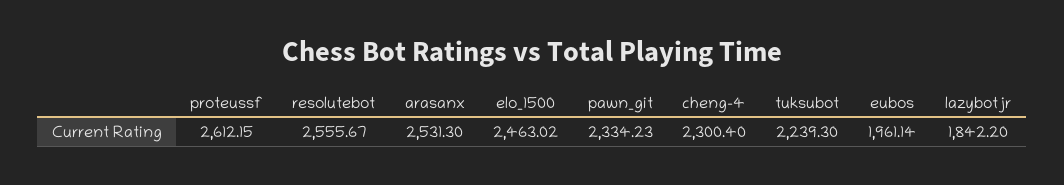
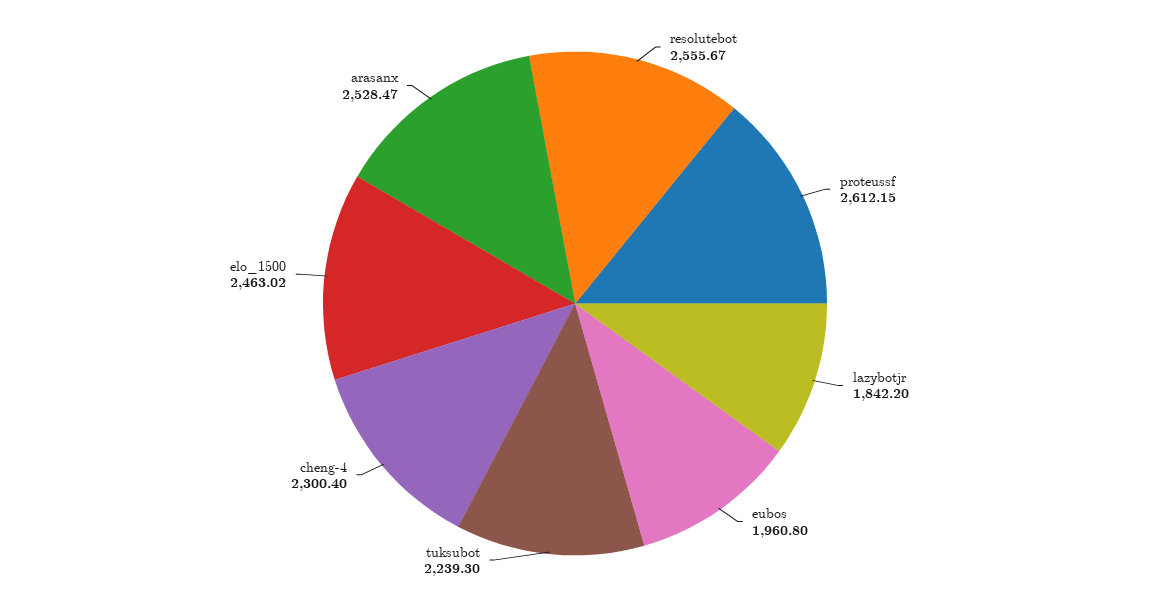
  {
    "proteussf": 2612.15,
    "resolutebot": 2555.67,
-   "arasanx": 2531.3,
+   "arasanx": 2528.47,
    "elo_1500": 2463.02,
-   "pawn_git": 2334.23,
    "cheng-4": 2300.4,
    "tuksubot": 2239.3,
-   "eubos": 1961.14,
+   "eubos": 1960.8,
    "lazybotjr": 1842.2
  }

